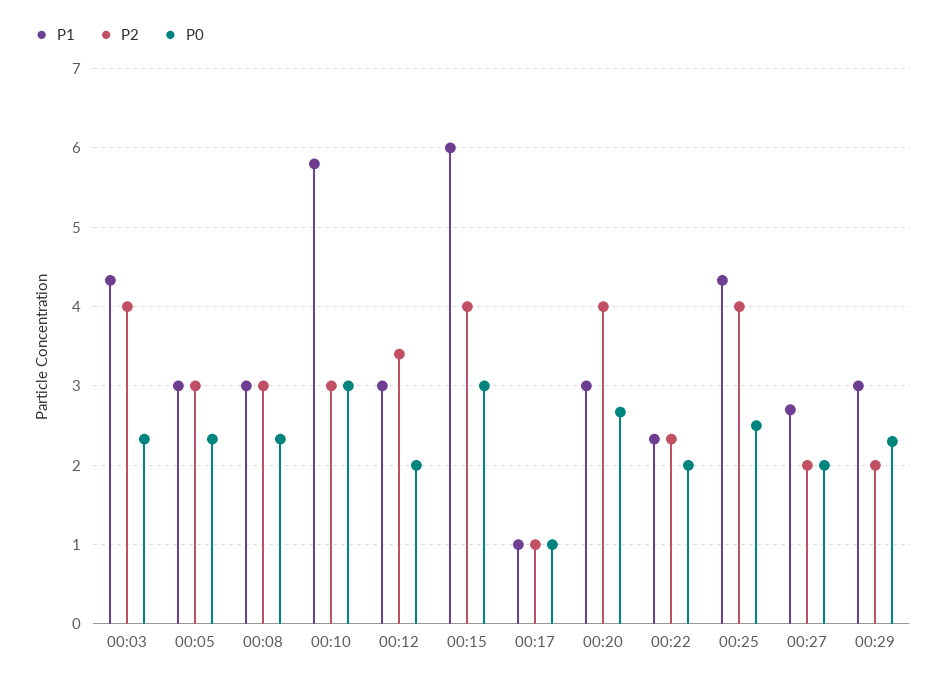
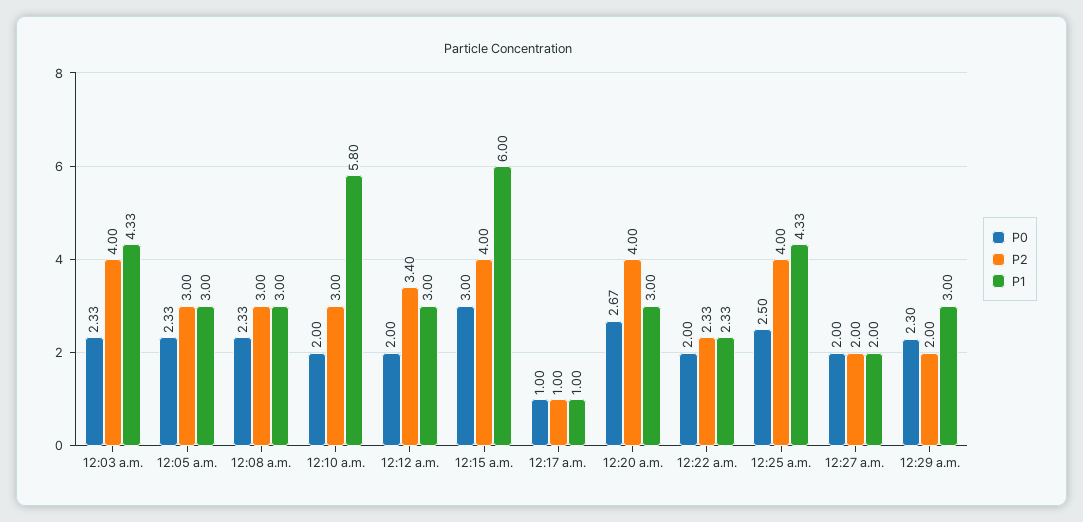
  {
    "P1": {
      "00:03": 4.33,
      "00:05": 3,
      "00:08": 3,
      "00:10": 5.8,
      "00:12": 3,
      "00:15": 6,
      "00:17": 1,
      "00:20": 3,
      "00:22": 2.33,
      "00:25": 4.33,
-     "00:27": 2.7,
+     "00:27": 2,
      "00:29": 3
    },
    "P2": {
      "00:03": 4,
      "00:05": 3,
      "00:08": 3,
      "00:10": 3,
      "00:12": 3.4,
      "00:15": 4,
      "00:17": 1,
      "00:20": 4,
      "00:22": 2.33,
      "00:25": 4,
      "00:27": 2,
      "00:29": 2
    },
    "P0": {
      "00:03": 2.33,
      "00:05": 2.33,
      "00:08": 2.33,
-     "00:10": 3,
+     "00:10": 2,
      "00:12": 2,
      "00:15": 3,
      "00:17": 1,
      "00:20": 2.67,
      "00:22": 2,
      "00:25": 2.5,
      "00:27": 2,
      "00:29": 2.3
    }
  }

